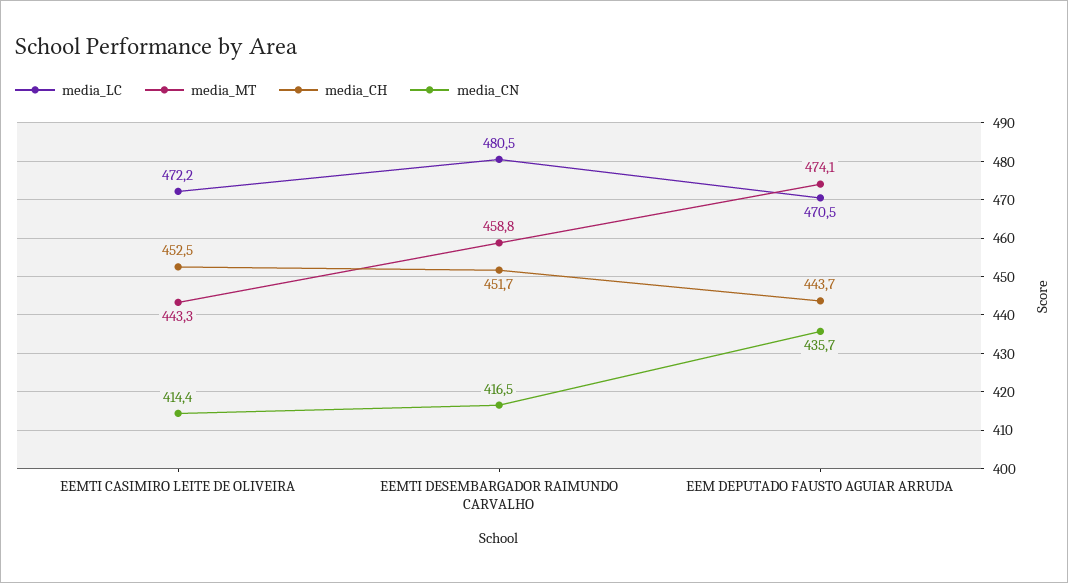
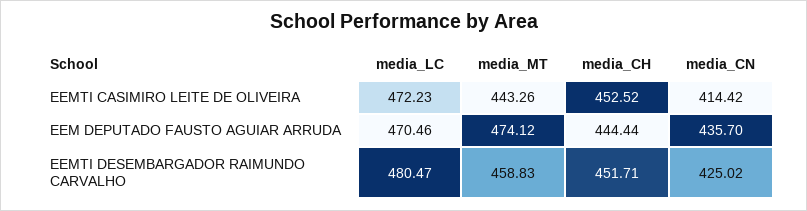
  {
    "media_LC": {
      "EEMTI CASIMIRO LEITE DE OLIVEIRA": 472.23,
      "EEMTI DESEMBARGADOR RAIMUNDO CARVALHO": 480.47,
      "EEM DEPUTADO FAUSTO AGUIAR ARRUDA": 470.46
    },
    "media_MT": {
      "EEMTI CASIMIRO LEITE DE OLIVEIRA": 443.26,
      "EEMTI DESEMBARGADOR RAIMUNDO CARVALHO": 458.83,
      "EEM DEPUTADO FAUSTO AGUIAR ARRUDA": 474.12
    },
    "media_CH": {
      "EEMTI CASIMIRO LEITE DE OLIVEIRA": 452.52,
      "EEMTI DESEMBARGADOR RAIMUNDO CARVALHO": 451.71,
-     "EEM DEPUTADO FAUSTO AGUIAR ARRUDA": 443.7
+     "EEM DEPUTADO FAUSTO AGUIAR ARRUDA": 444.44
    },
    "media_CN": {
      "EEMTI CASIMIRO LEITE DE OLIVEIRA": 414.42,
-     "EEMTI DESEMBARGADOR RAIMUNDO CARVALHO": 416.5,
+     "EEMTI DESEMBARGADOR RAIMUNDO CARVALHO": 425.02,
      "EEM DEPUTADO FAUSTO AGUIAR ARRUDA": 435.7
    }
  }

